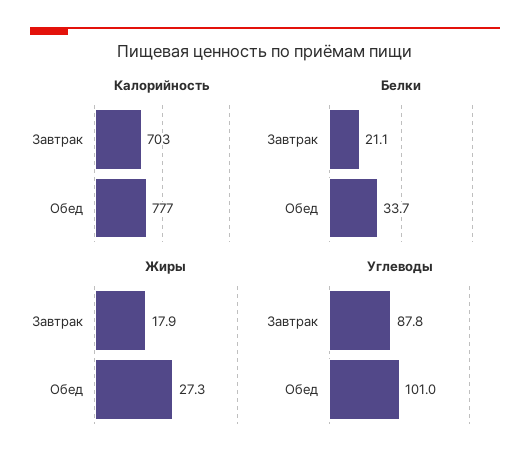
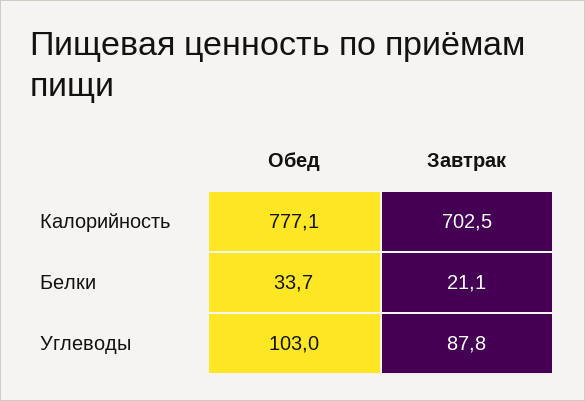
  {
    "Калорийность": {
      "Завтрак": 702.5,
      "Обед": 777.1
    },
    "Белки": {
      "Завтрак": 21.1,
      "Обед": 33.7
    },
-   "Жиры": {
-     "Завтрак": 17.9,
-     "Обед": 27.3
-   },
    "Углеводы": {
      "Завтрак": 87.8,
-     "Обед": 101
+     "Обед": 103
    }
  }

